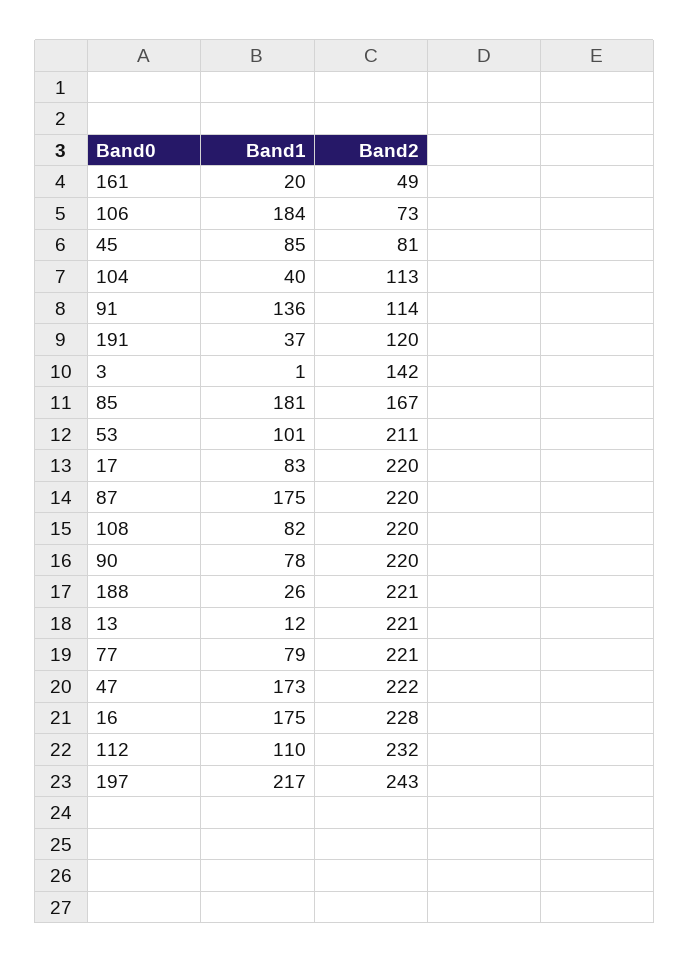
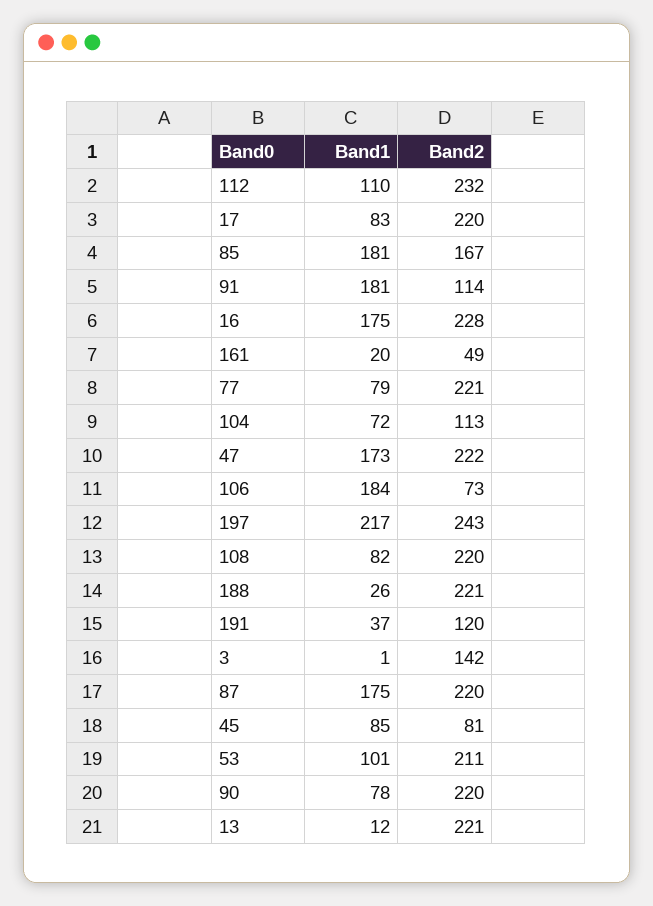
  {
    "Band1": {
      "161": 20,
      "106": 184,
      "45": 85,
-     "104": 40,
+     "104": 72,
-     "91": 136,
+     "91": 181,
      "191": 37,
      "3": 1,
      "85": 181,
      "53": 101,
      "17": 83,
      "87": 175,
      "108": 82,
      "90": 78,
      "188": 26,
      "13": 12,
      "77": 79,
      "47": 173,
      "16": 175,
      "112": 110,
      "197": 217
    },
    "Band2": {
      "161": 49,
      "106": 73,
      "45": 81,
      "104": 113,
      "91": 114,
      "191": 120,
      "3": 142,
      "85": 167,
      "53": 211,
      "17": 220,
      "87": 220,
      "108": 220,
      "90": 220,
      "188": 221,
      "13": 221,
      "77": 221,
      "47": 222,
      "16": 228,
      "112": 232,
      "197": 243
    }
  }

